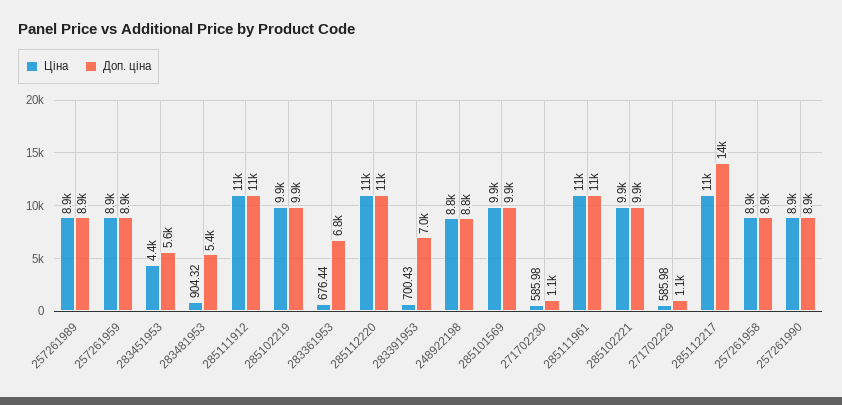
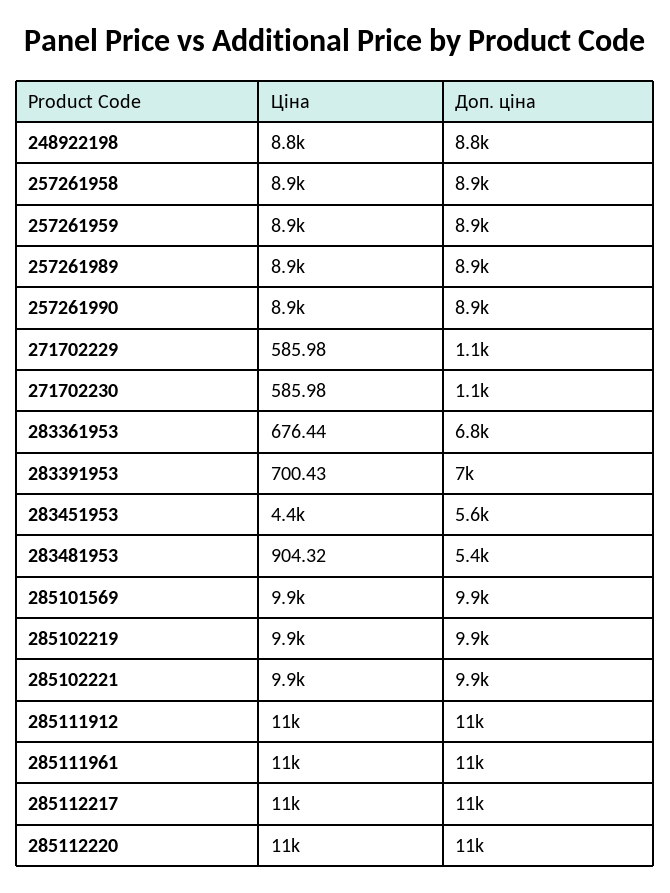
  {
    "Ціна": {
      "257261989": 8900,
      "257261959": 8900,
      "283451953": 4400,
      "283481953": 904.32,
      "285111912": 11000,
      "285102219": 9900,
      "283361953": 676.44,
      "285112220": 11000,
      "283391953": 700.43,
      "248922198": 8800,
      "285101569": 9900,
      "271702230": 585.98,
      "285111961": 11000,
      "285102221": 9900,
      "271702229": 585.98,
      "285112217": 11000,
      "257261958": 8900,
      "257261990": 8900
    },
    "Доп. ціна": {
      "257261989": 8900,
      "257261959": 8900,
      "283451953": 5600,
      "283481953": 5400,
      "285111912": 11000,
      "285102219": 9900,
      "283361953": 6800,
      "285112220": 11000,
      "283391953": 7000,
      "248922198": 8800,
      "285101569": 9900,
      "271702230": 1100,
      "285111961": 11000,
      "285102221": 9900,
      "271702229": 1100,
-     "285112217": 14000,
+     "285112217": 11000,
      "257261958": 8900,
      "257261990": 8900
    }
  }

